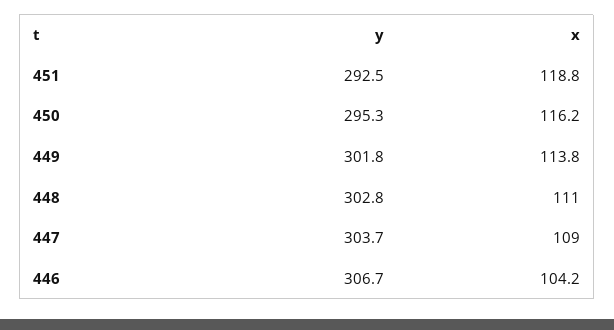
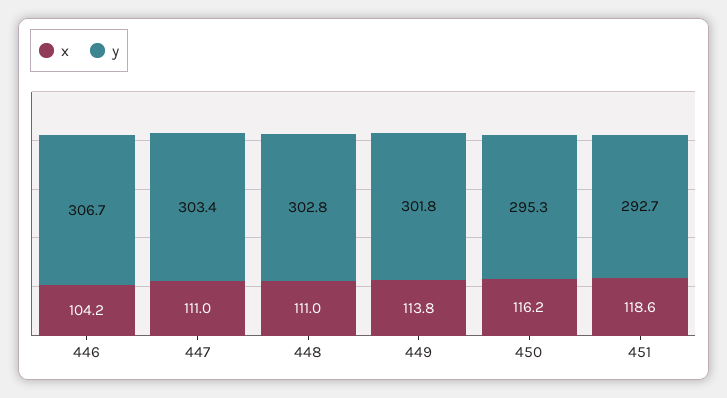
  {
    "y": {
-     "451": 292.5,
+     "451": 292.7,
      "450": 295.3,
      "449": 301.8,
      "448": 302.8,
-     "447": 303.7,
+     "447": 303.4,
      "446": 306.7
    },
    "x": {
-     "451": 118.8,
+     "451": 118.6,
      "450": 116.2,
      "449": 113.8,
      "448": 111,
-     "447": 109,
+     "447": 111,
      "446": 104.2
    }
  }

